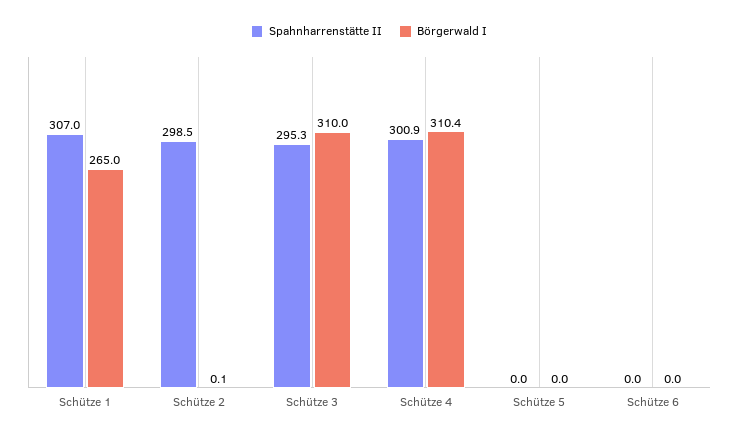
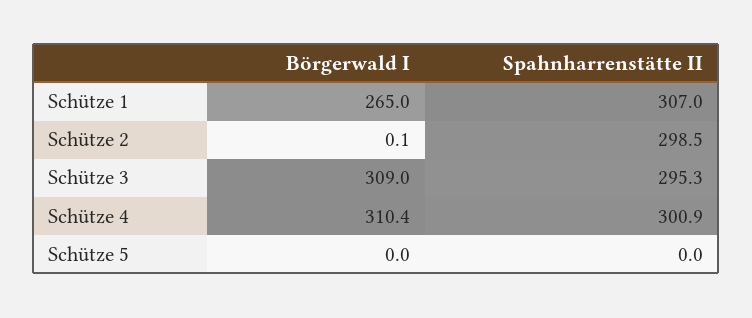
  {
    "Spahnharrenstätte II": {
      "Schütze 1": 307,
      "Schütze 2": 298.5,
      "Schütze 3": 295.3,
      "Schütze 4": 300.9,
-     "Schütze 5": 0,
+     "Schütze 5": 0
-     "Schütze 6": 0
    },
    "Börgerwald I": {
      "Schütze 1": 265,
      "Schütze 2": 0.1,
-     "Schütze 3": 310,
+     "Schütze 3": 309,
      "Schütze 4": 310.4,
-     "Schütze 5": 0,
+     "Schütze 5": 0
-     "Schütze 6": 0
    }
  }

